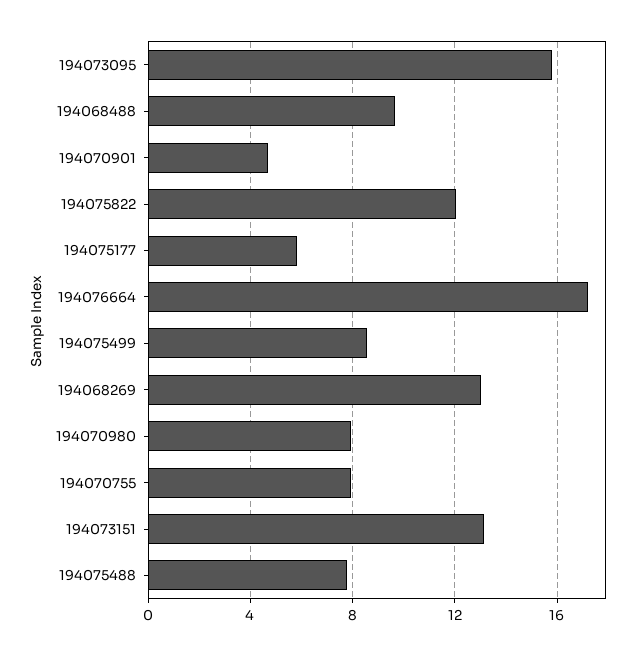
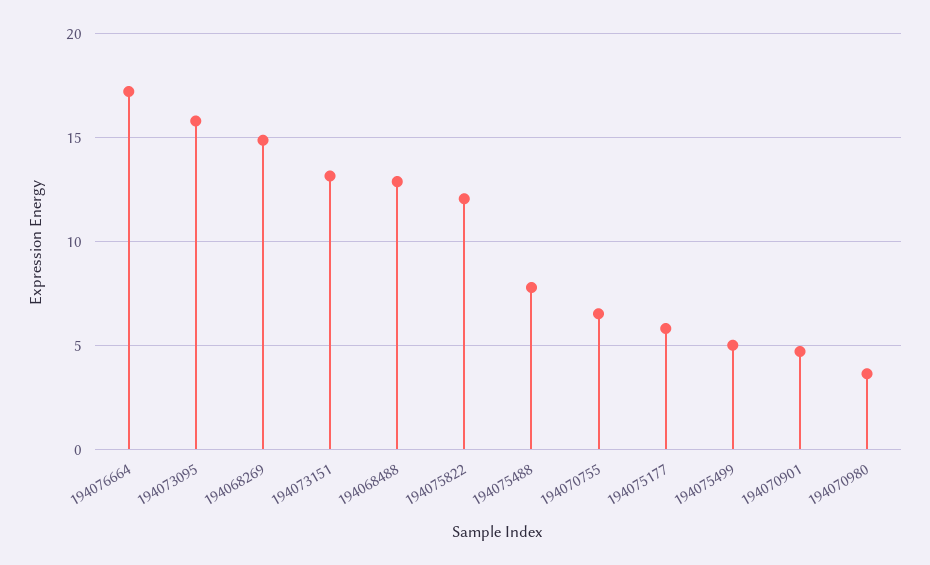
  {
    "194073095": 16,
-   "194068488": 9.5,
+   "194068488": 13,
    "194070901": 4.5,
    "194075822": 12,
    "194075177": 6,
    "194076664": 17,
-   "194075499": 8.5,
+   "194075499": 5,
-   "194068269": 13,
+   "194068269": 15,
-   "194070980": 8,
+   "194070980": 3.5,
-   "194070755": 8,
+   "194070755": 6.5,
    "194073151": 13,
    "194075488": 8
  }

